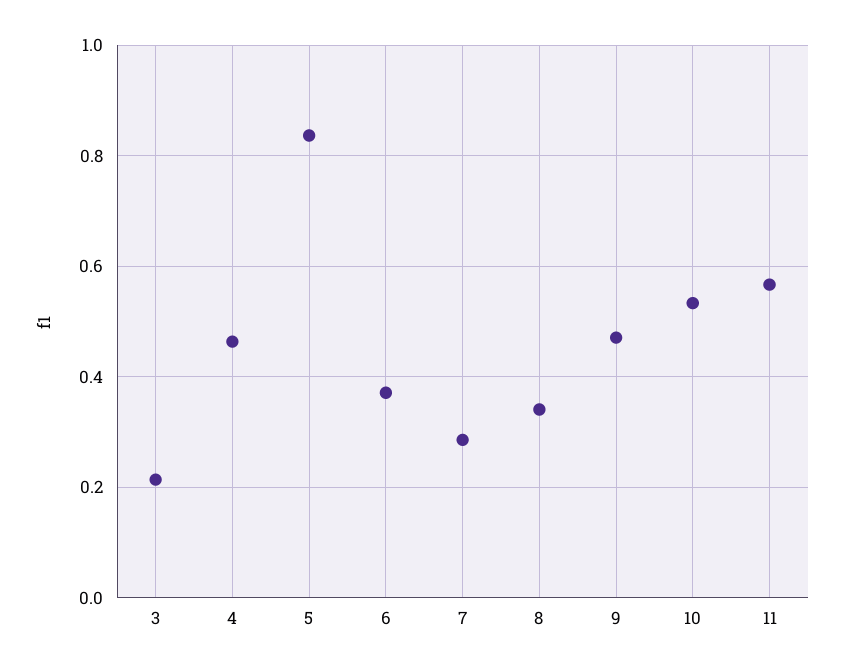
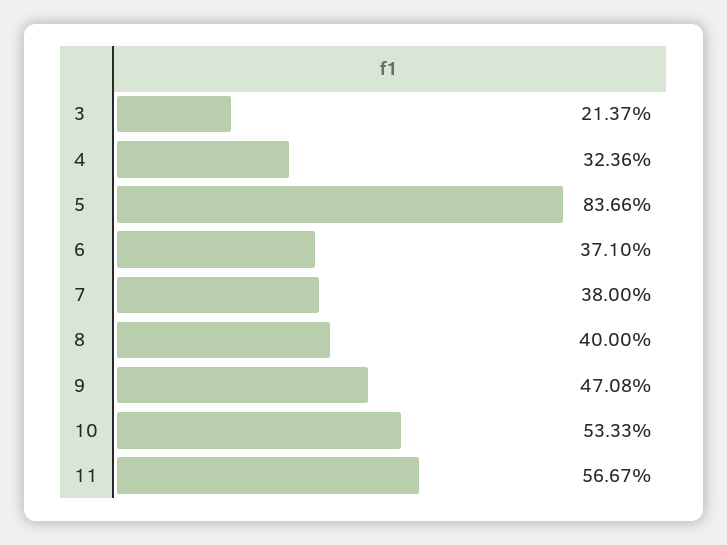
  {
    "3": 0.2137,
-   "4": 0.46,
+   "4": 0.3236,
    "5": 0.8366,
    "6": 0.371,
-   "7": 0.28,
+   "7": 0.38,
-   "8": 0.34,
+   "8": 0.4,
    "9": 0.4708,
    "10": 0.5333,
    "11": 0.5667
  }

